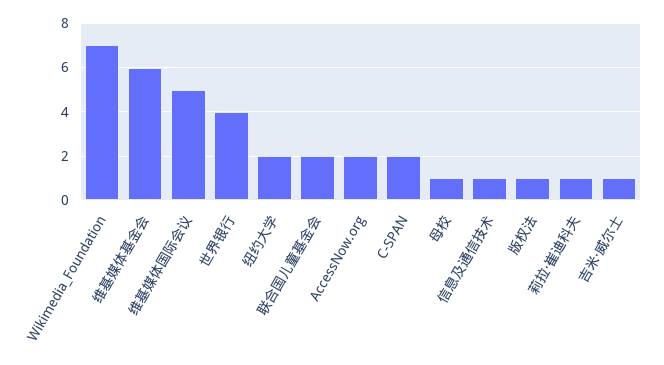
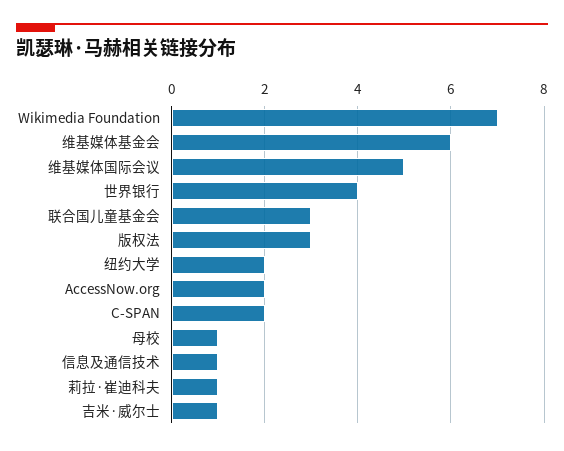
  {
    "Wikimedia_Foundation": 7,
    "维基媒体基金会": 6,
    "维基媒体国际会议": 5,
    "世界银行": 4,
    "纽约大学": 2,
-   "联合国儿童基金会": 2,
+   "联合国儿童基金会": 3,
    "AccessNow.org": 2,
    "C-SPAN": 2,
    "母校": 1,
    "信息及通信技术": 1,
-   "版权法": 1,
+   "版权法": 3,
    "莉拉·崔迪科夫": 1,
    "吉米·威尔士": 1
  }

